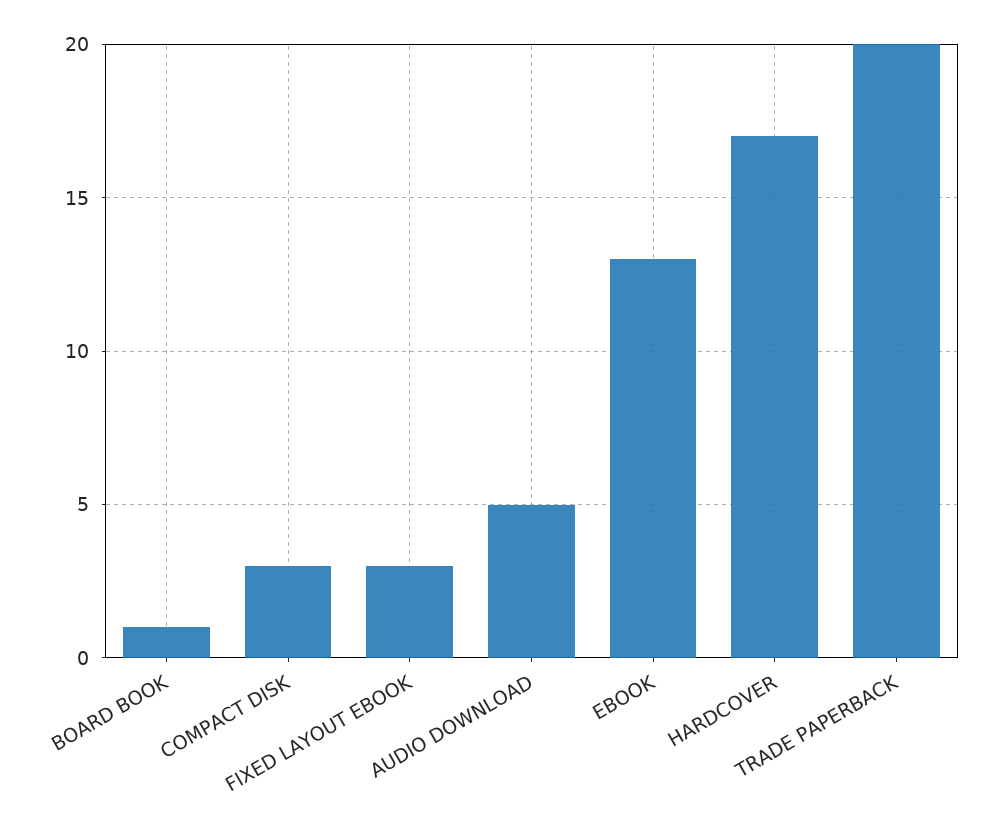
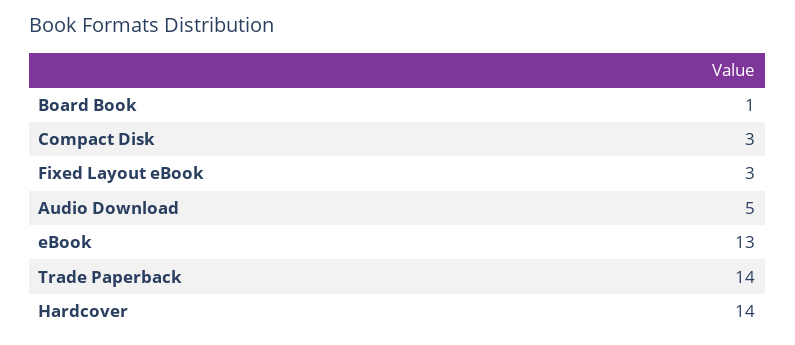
  {
    "BOARD BOOK": 1,
    "COMPACT DISK": 3,
    "FIXED LAYOUT EBOOK": 3,
    "AUDIO DOWNLOAD": 5,
    "EBOOK": 13,
-   "HARDCOVER": 17,
+   "HARDCOVER": 14,
-   "TRADE PAPERBACK": 20
+   "TRADE PAPERBACK": 14
  }

